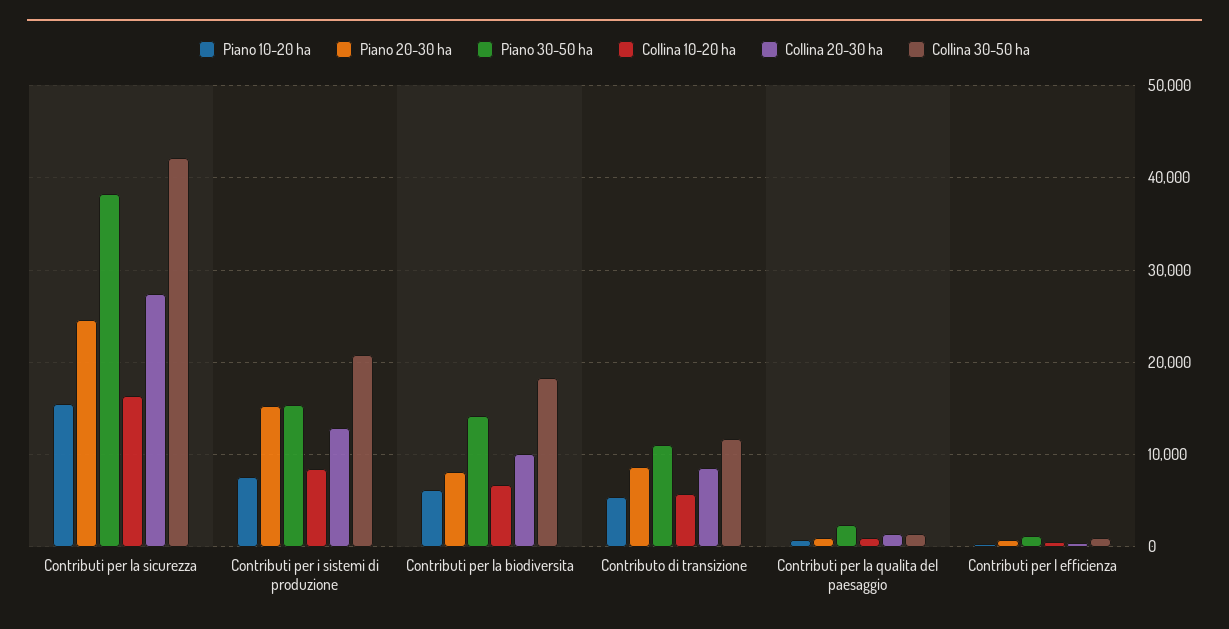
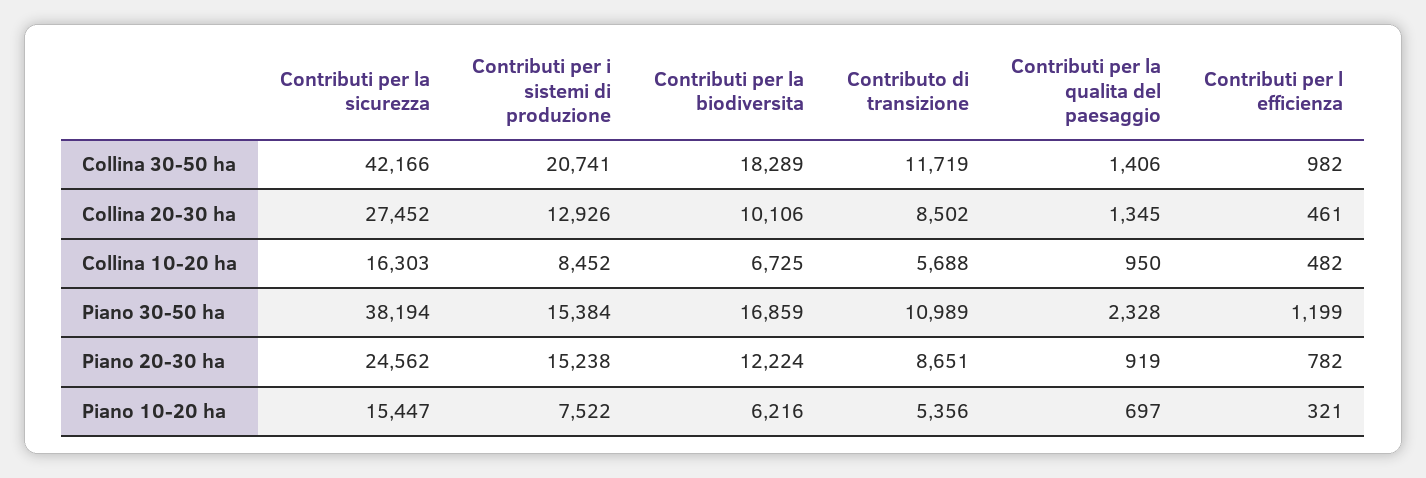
  {
    "Piano 10-20 ha": {
      "Contributi per la sicurezza": 15447,
      "Contributi per i sistemi di produzione": 7522,
      "Contributi per la biodiversita": 6216,
      "Contributo di transizione": 5356,
      "Contributi per la qualita del paesaggio": 697,
      "Contributi per l efficienza": 321
    },
    "Piano 20-30 ha": {
      "Contributi per la sicurezza": 24562,
      "Contributi per i sistemi di produzione": 15238,
-     "Contributi per la biodiversita": 8000,
+     "Contributi per la biodiversita": 12224,
      "Contributo di transizione": 8651,
      "Contributi per la qualita del paesaggio": 919,
      "Contributi per l efficienza": 782
    },
    "Piano 30-50 ha": {
      "Contributi per la sicurezza": 38194,
      "Contributi per i sistemi di produzione": 15384,
-     "Contributi per la biodiversita": 14000,
+     "Contributi per la biodiversita": 16859,
      "Contributo di transizione": 10989,
      "Contributi per la qualita del paesaggio": 2328,
      "Contributi per l efficienza": 1199
    },
    "Collina 10-20 ha": {
      "Contributi per la sicurezza": 16303,
      "Contributi per i sistemi di produzione": 8452,
      "Contributi per la biodiversita": 6725,
      "Contributo di transizione": 5688,
      "Contributi per la qualita del paesaggio": 950,
      "Contributi per l efficienza": 482
    },
    "Collina 20-30 ha": {
      "Contributi per la sicurezza": 27452,
      "Contributi per i sistemi di produzione": 12926,
      "Contributi per la biodiversita": 10106,
      "Contributo di transizione": 8502,
      "Contributi per la qualita del paesaggio": 1345,
      "Contributi per l efficienza": 461
    },
    "Collina 30-50 ha": {
      "Contributi per la sicurezza": 42166,
      "Contributi per i sistemi di produzione": 20741,
      "Contributi per la biodiversita": 18289,
      "Contributo di transizione": 11719,
      "Contributi per la qualita del paesaggio": 1406,
      "Contributi per l efficienza": 982
    }
  }

